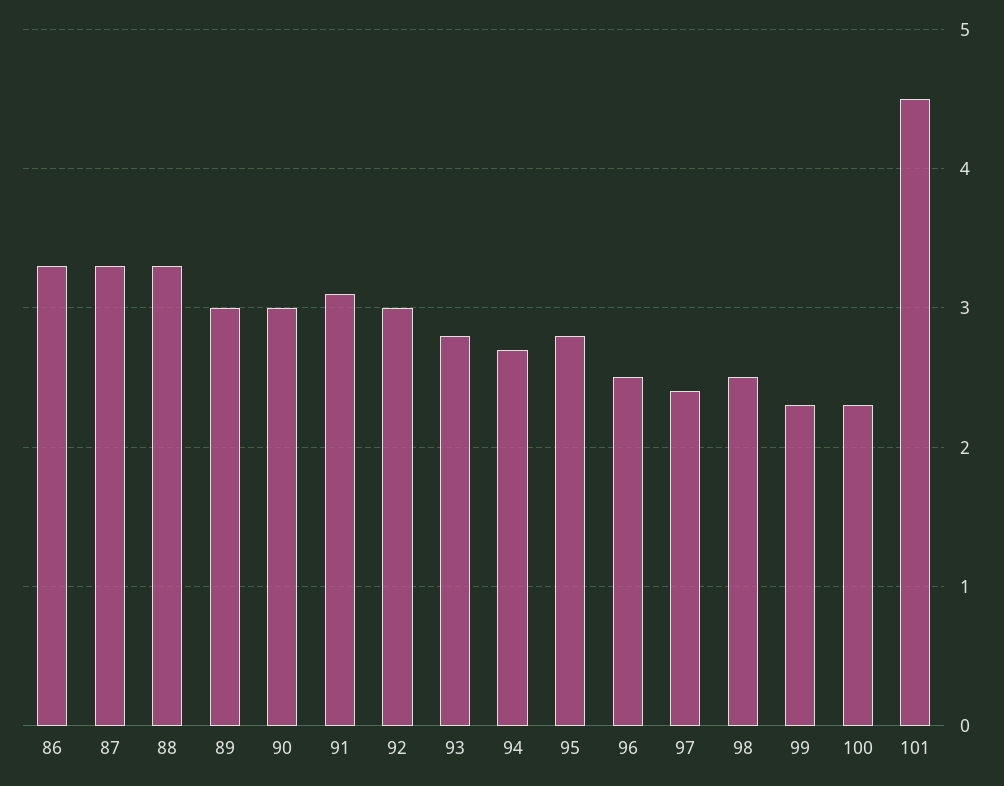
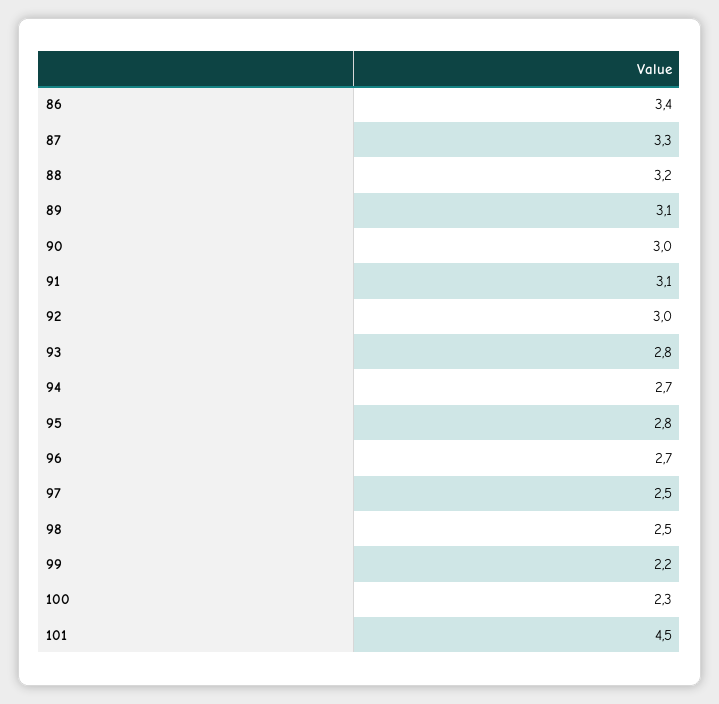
  {
-   "86": 3.3,
+   "86": 3.4,
    "87": 3.3,
-   "88": 3.3,
+   "88": 3.2,
-   "89": 3,
+   "89": 3.1,
    "90": 3,
    "91": 3.1,
    "92": 3,
    "93": 2.8,
    "94": 2.7,
    "95": 2.8,
-   "96": 2.5,
+   "96": 2.7,
-   "97": 2.4,
+   "97": 2.5,
    "98": 2.5,
-   "99": 2.3,
+   "99": 2.2,
    "100": 2.3,
    "101": 4.5
  }

